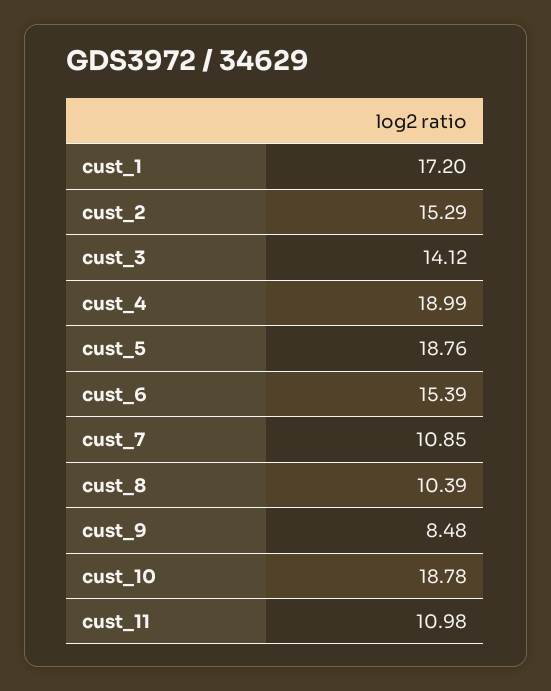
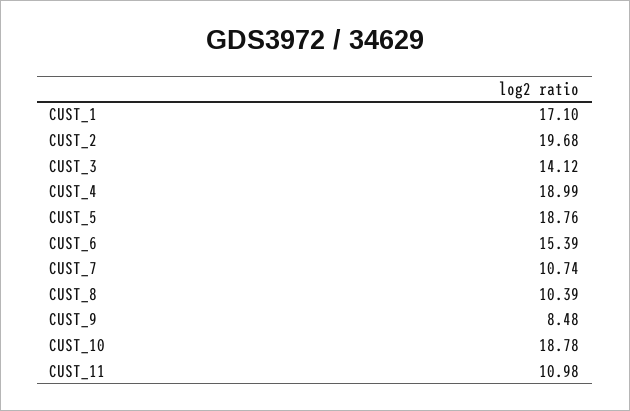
  {
-   "cust_1": 17.2,
+   "cust_1": 17.1,
-   "cust_2": 15.29,
+   "cust_2": 19.68,
    "cust_3": 14.12,
    "cust_4": 18.99,
    "cust_5": 18.76,
    "cust_6": 15.39,
-   "cust_7": 10.85,
+   "cust_7": 10.74,
    "cust_8": 10.39,
    "cust_9": 8.48,
    "cust_10": 18.78,
    "cust_11": 10.98
  }

